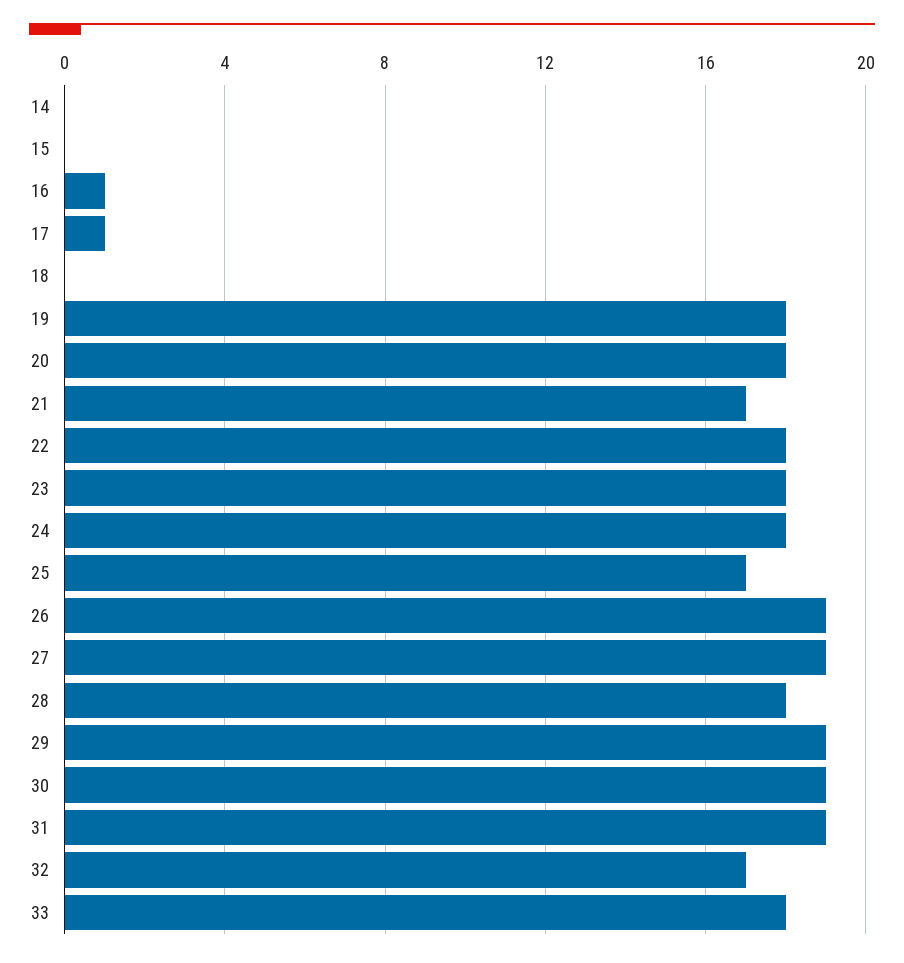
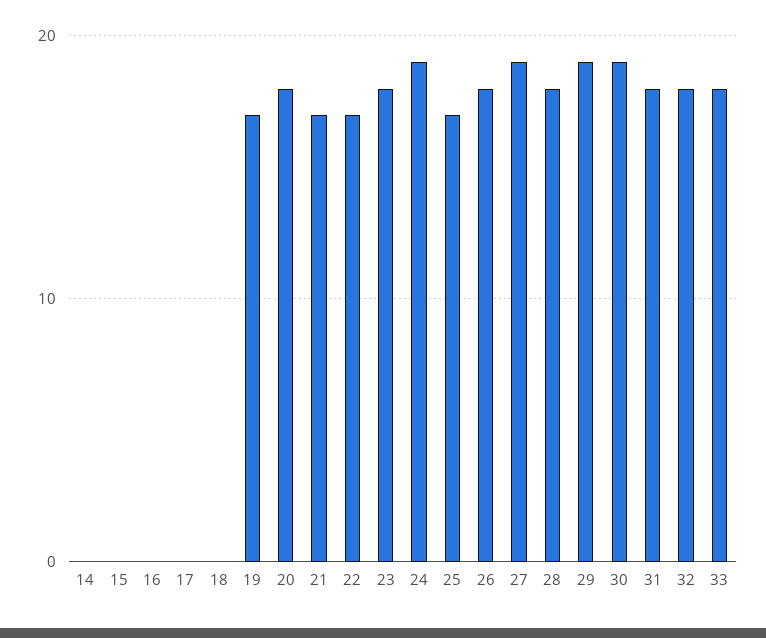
  {
    "14": 0,
    "15": 0,
-   "16": 1,
+   "16": 0,
-   "17": 1,
+   "17": 0,
    "18": 0,
-   "19": 18,
+   "19": 17,
    "20": 18,
    "21": 17,
-   "22": 18,
+   "22": 17,
    "23": 18,
-   "24": 18,
+   "24": 19,
    "25": 17,
-   "26": 19,
+   "26": 18,
    "27": 19,
    "28": 18,
    "29": 19,
    "30": 19,
-   "31": 19,
+   "31": 18,
-   "32": 17,
+   "32": 18,
    "33": 18
  }

